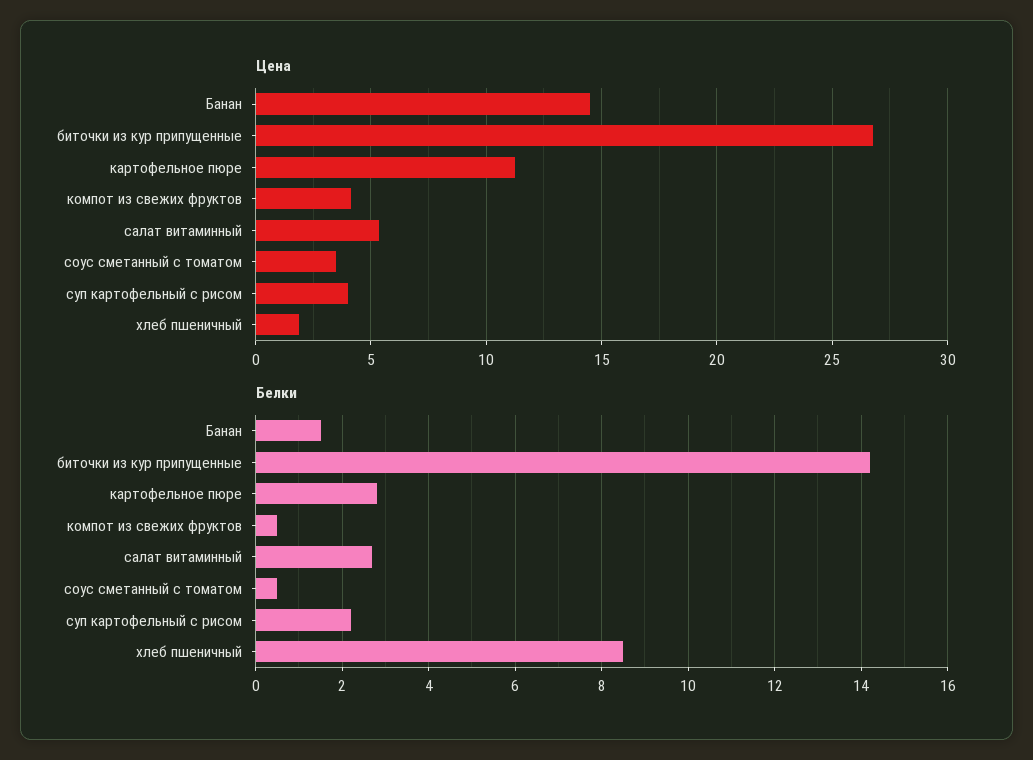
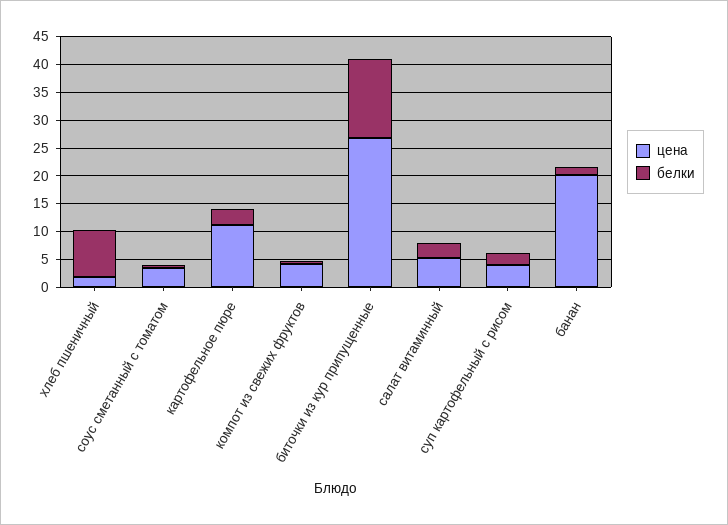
  {
    "Цена": {
-     "Банан": 14.5,
+     "Банан": 20,
      "биточки из кур припущенные": 27,
      "картофельное пюре": 11.5,
      "компот из свежих фруктов": 4,
      "салат витаминный": 5.5,
      "соус сметанный с томатом": 3.5,
      "суп картофельный с рисом": 4,
      "хлеб пшеничный": 2
    },
    "Белки": {
      "Банан": 1.5,
      "биточки из кур припущенные": 14,
      "картофельное пюре": 3,
      "компот из свежих фруктов": 0.5,
      "салат витаминный": 2.5,
      "соус сметанный с томатом": 0.5,
      "суп картофельный с рисом": 2,
      "хлеб пшеничный": 8.5
    }
  }

